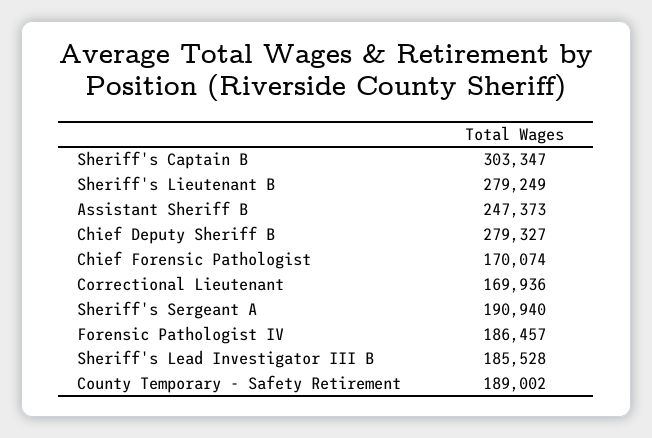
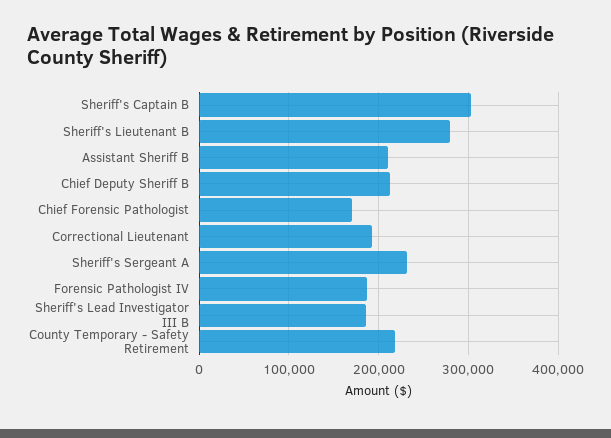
  {
    "Sheriff's Captain B": 303347,
    "Sheriff's Lieutenant B": 279249,
-   "Assistant Sheriff B": 247373,
+   "Assistant Sheriff B": 210000,
-   "Chief Deputy Sheriff B": 279327,
+   "Chief Deputy Sheriff B": 210000,
    "Chief Forensic Pathologist": 170074,
-   "Correctional Lieutenant": 169936,
+   "Correctional Lieutenant": 190000,
-   "Sheriff's Sergeant A": 190940,
+   "Sheriff's Sergeant A": 230000,
    "Forensic Pathologist IV": 186457,
    "Sheriff's Lead Investigator III B": 185528,
-   "County Temporary - Safety Retirement": 189002
+   "County Temporary - Safety Retirement": 220000
  }

